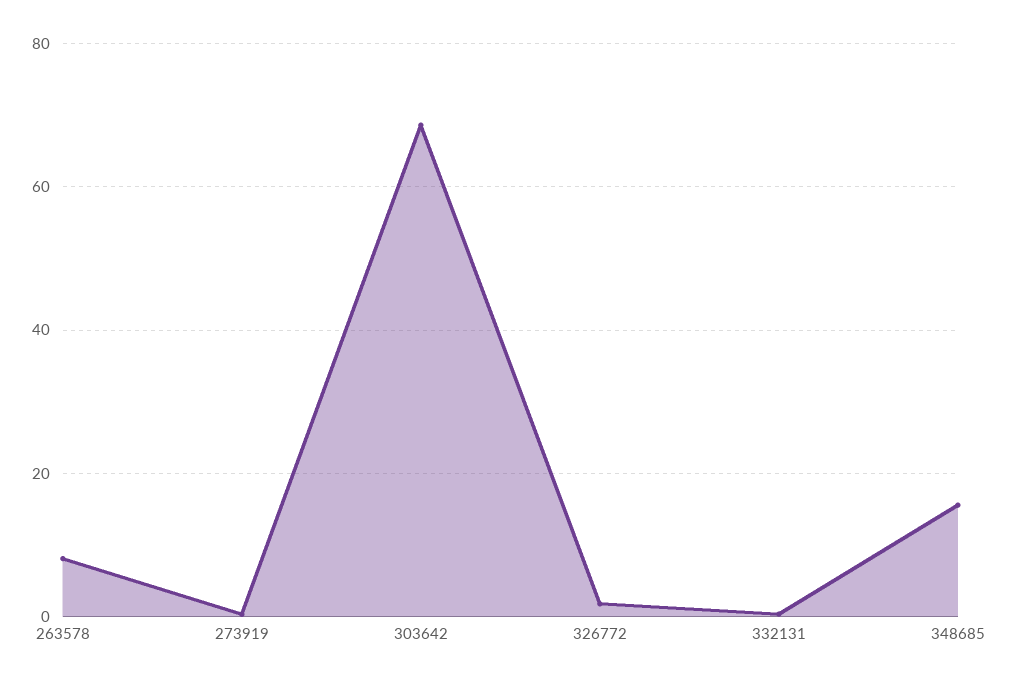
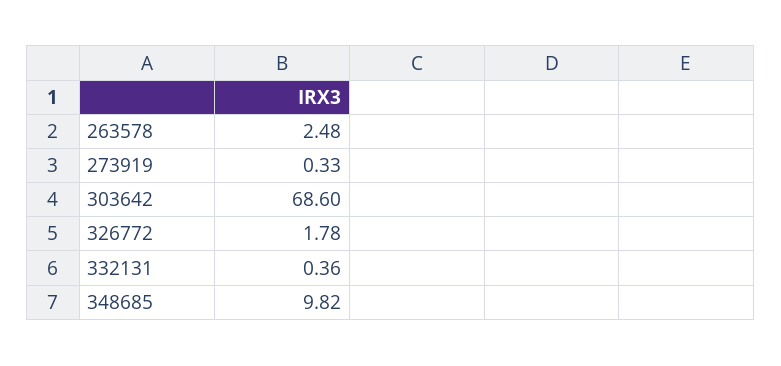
  {
-   "263578": 8,
+   "263578": 2.48,
    "273919": 0.33,
    "303642": 68.6,
    "326772": 1.78,
    "332131": 0.36,
-   "348685": 16
+   "348685": 9.82
  }

